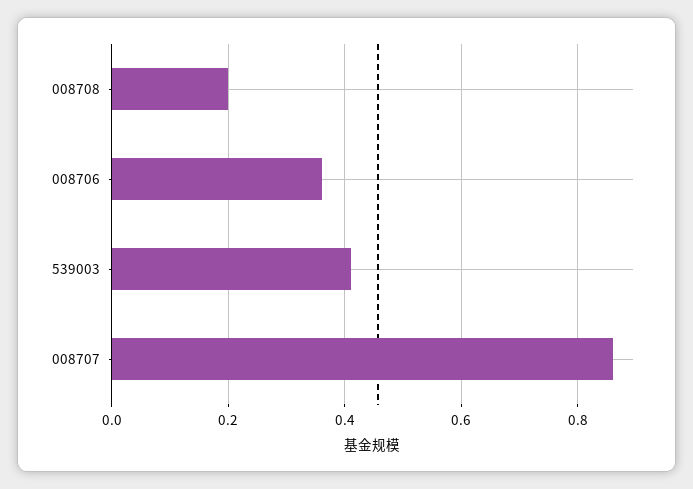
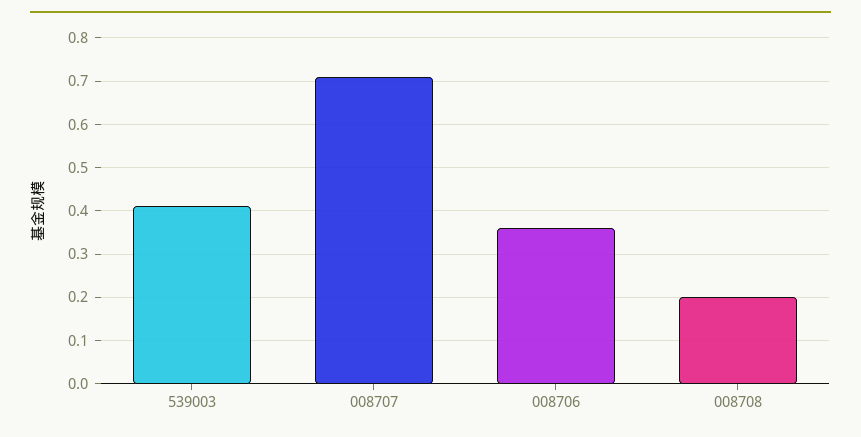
  {
    "008708": 0.2,
    "008706": 0.35,
    "539003": 0.4,
-   "008707": 0.85
+   "008707": 0.7
  }

